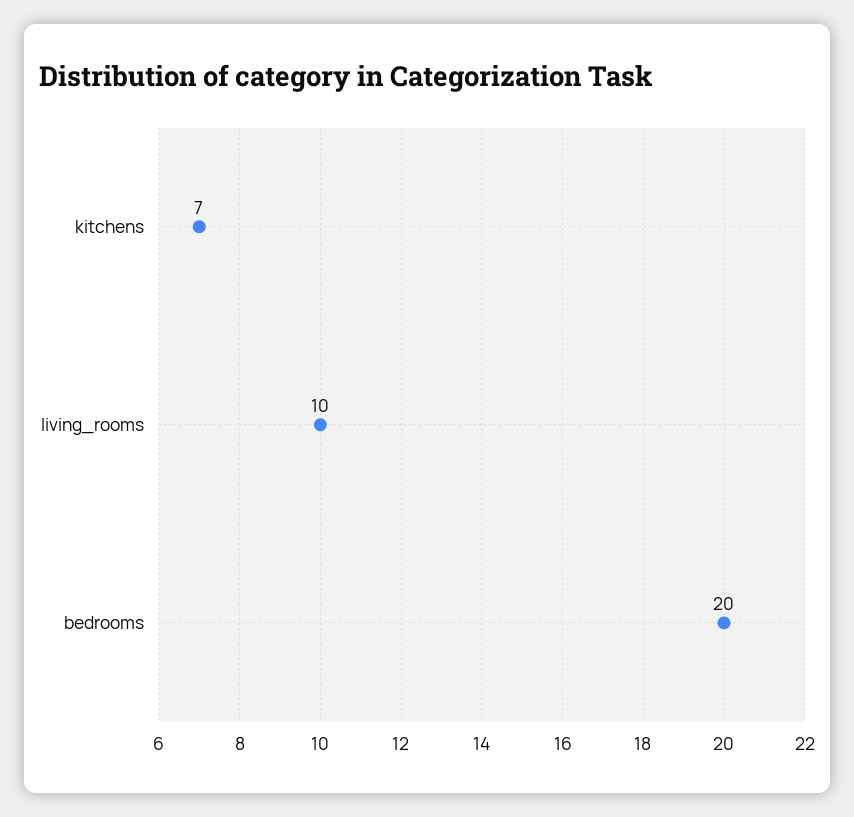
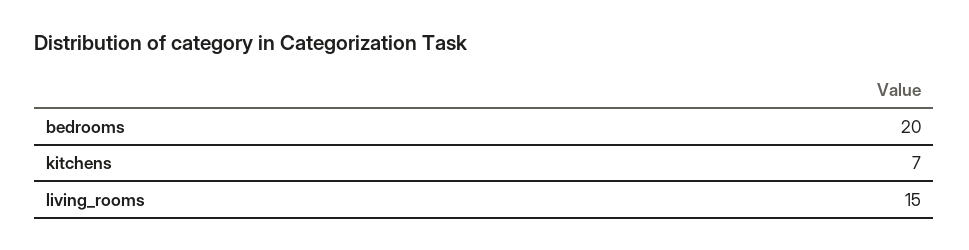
  {
    "kitchens": 7,
-   "living_rooms": 10,
+   "living_rooms": 15,
    "bedrooms": 20
  }

